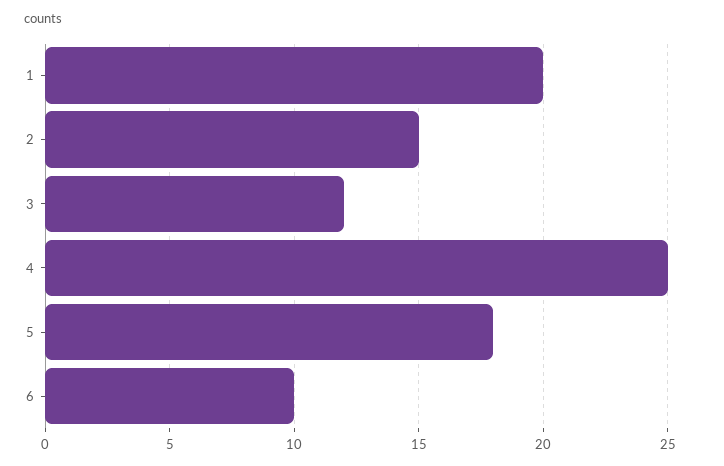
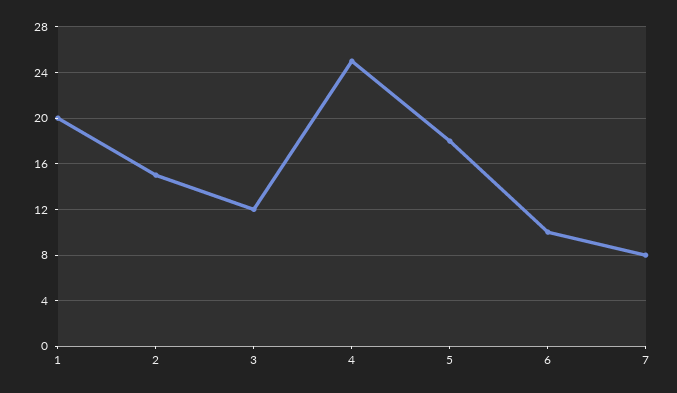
  {
    "1": 20,
    "2": 15,
    "3": 12,
    "4": 25,
    "5": 18,
-   "6": 10
+   "6": 10,
+   "7": 8
  }

